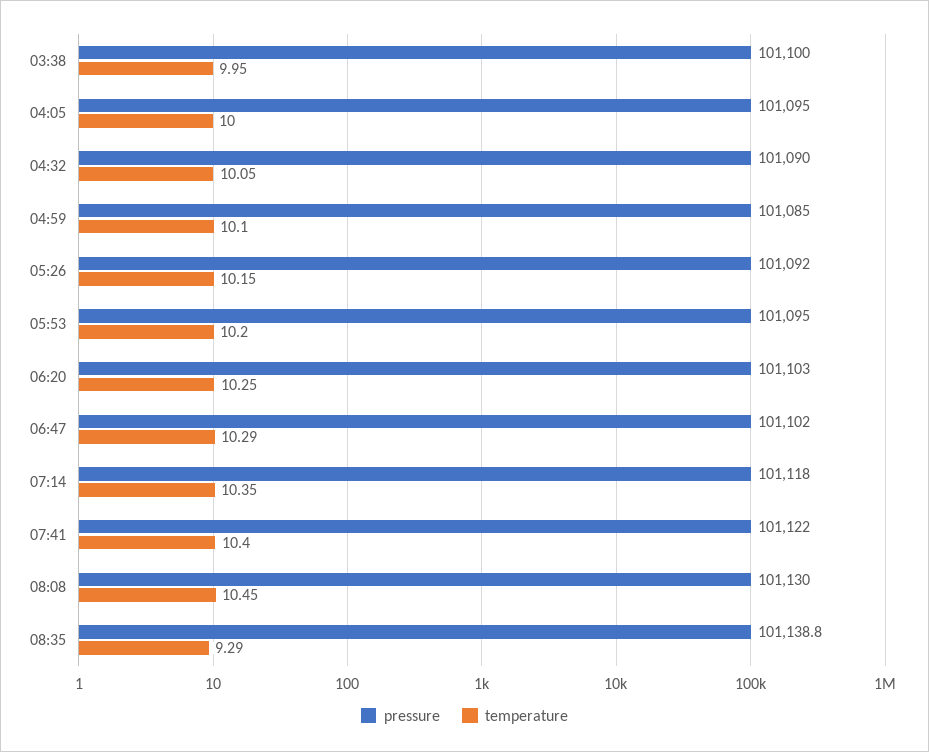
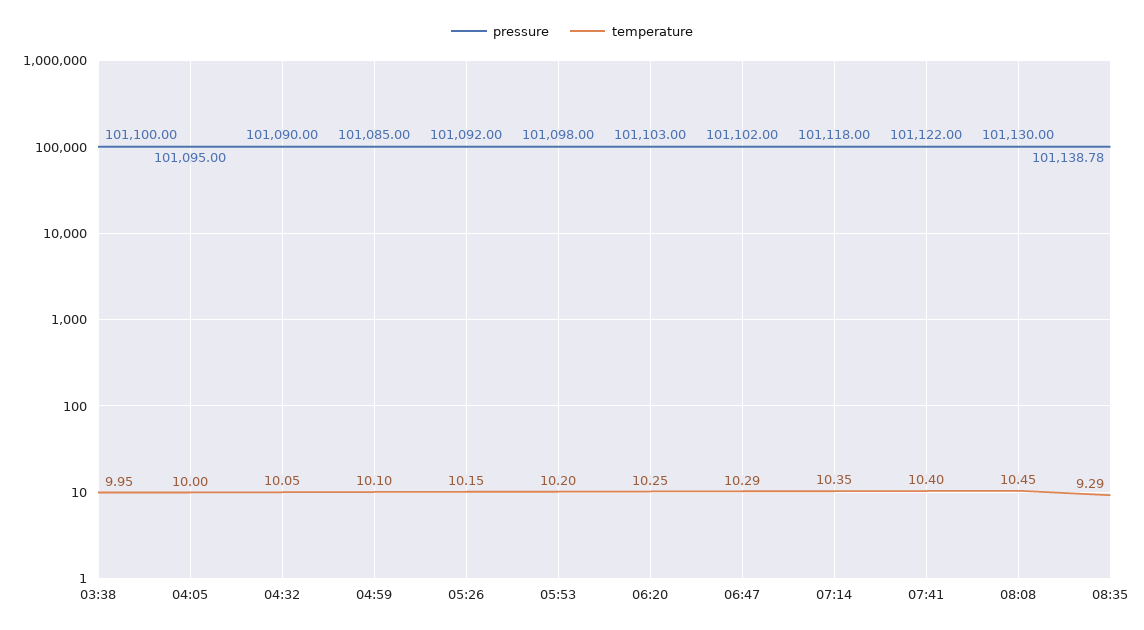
  {
    "pressure": {
      "03:38": 101100,
      "04:05": 101095,
      "04:32": 101090,
      "04:59": 101085,
      "05:26": 101092,
-     "05:53": 101095,
+     "05:53": 101098,
      "06:20": 101103,
      "06:47": 101102,
      "07:14": 101118,
      "07:41": 101122,
      "08:08": 101130,
      "08:35": 101138.78
    },
    "temperature": {
      "03:38": 9.95,
      "04:05": 10,
      "04:32": 10.05,
      "04:59": 10.1,
      "05:26": 10.15,
      "05:53": 10.2,
      "06:20": 10.25,
      "06:47": 10.29,
      "07:14": 10.35,
      "07:41": 10.4,
      "08:08": 10.45,
      "08:35": 9.29
    }
  }

